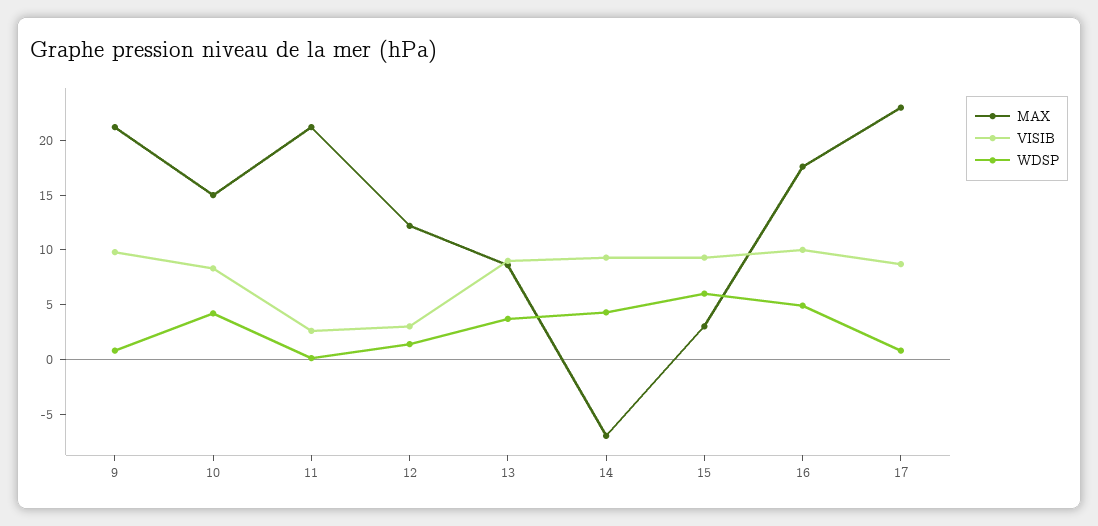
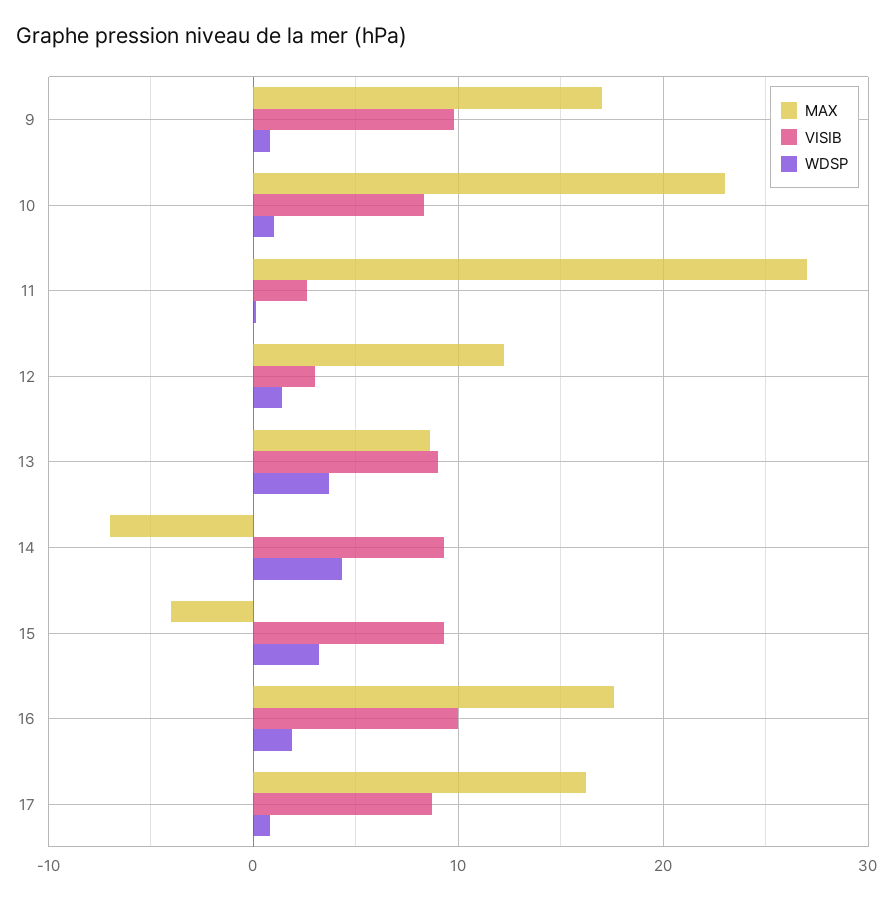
  {
    "MAX": {
-     "9": 21,
+     "9": 17,
-     "10": 15,
+     "10": 23,
-     "11": 21,
+     "11": 27,
      "12": 12,
      "13": 9,
      "14": -7,
-     "15": 3,
+     "15": -4,
      "16": 18,
-     "17": 23
+     "17": 16
    },
    "VISIB": {
      "9": 10,
      "10": 8,
      "11": 3,
      "12": 3,
      "13": 9,
      "14": 9,
      "15": 9,
      "16": 10,
      "17": 9
    },
    "WDSP": {
      "9": 1,
-     "10": 4,
+     "10": 1,
      "11": 0,
      "12": 1,
      "13": 4,
      "14": 4,
-     "15": 6,
+     "15": 3,
-     "16": 5,
+     "16": 2,
      "17": 1
    }
  }

